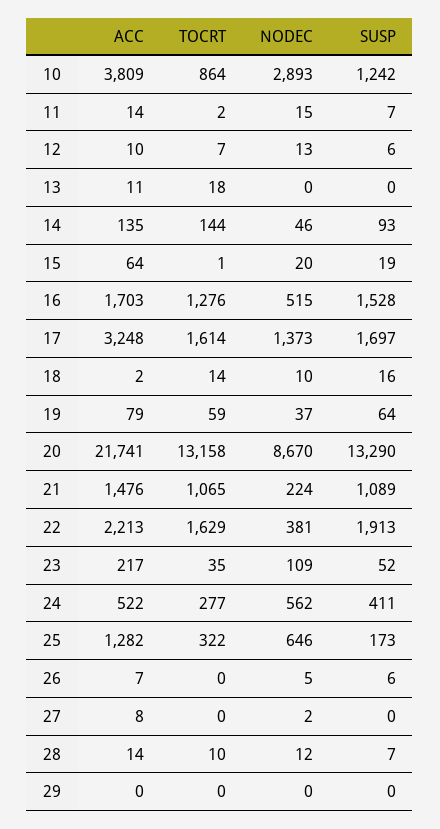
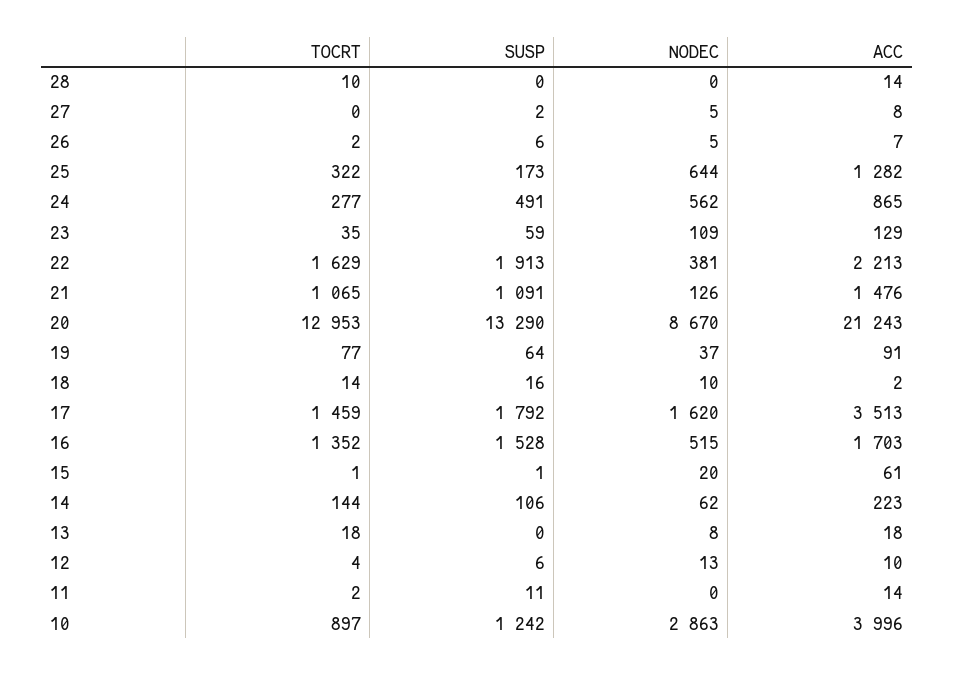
  {
    "ACC": {
-     "10": 3809,
+     "10": 3996,
      "11": 14,
      "12": 10,
-     "13": 11,
+     "13": 18,
-     "14": 135,
+     "14": 223,
-     "15": 64,
+     "15": 61,
      "16": 1703,
-     "17": 3248,
+     "17": 3513,
      "18": 2,
-     "19": 79,
+     "19": 91,
-     "20": 21741,
+     "20": 21243,
      "21": 1476,
      "22": 2213,
-     "23": 217,
+     "23": 129,
-     "24": 522,
+     "24": 865,
      "25": 1282,
      "26": 7,
      "27": 8,
-     "28": 14,
+     "28": 14
-     "29": 0
    },
    "TOCRT": {
-     "10": 864,
+     "10": 897,
      "11": 2,
-     "12": 7,
+     "12": 4,
      "13": 18,
      "14": 144,
      "15": 1,
-     "16": 1276,
+     "16": 1352,
-     "17": 1614,
+     "17": 1459,
      "18": 14,
-     "19": 59,
+     "19": 77,
-     "20": 13158,
+     "20": 12953,
      "21": 1065,
      "22": 1629,
      "23": 35,
      "24": 277,
      "25": 322,
-     "26": 0,
+     "26": 2,
      "27": 0,
-     "28": 10,
+     "28": 10
-     "29": 0
    },
    "NODEC": {
-     "10": 2893,
+     "10": 2863,
-     "11": 15,
+     "11": 0,
      "12": 13,
-     "13": 0,
+     "13": 8,
-     "14": 46,
+     "14": 62,
      "15": 20,
      "16": 515,
-     "17": 1373,
+     "17": 1620,
      "18": 10,
      "19": 37,
      "20": 8670,
-     "21": 224,
+     "21": 126,
      "22": 381,
      "23": 109,
      "24": 562,
-     "25": 646,
+     "25": 644,
      "26": 5,
-     "27": 2,
+     "27": 5,
-     "28": 12,
+     "28": 0
-     "29": 0
    },
    "SUSP": {
      "10": 1242,
-     "11": 7,
+     "11": 11,
      "12": 6,
      "13": 0,
-     "14": 93,
+     "14": 106,
-     "15": 19,
+     "15": 1,
      "16": 1528,
-     "17": 1697,
+     "17": 1792,
      "18": 16,
      "19": 64,
      "20": 13290,
-     "21": 1089,
+     "21": 1091,
      "22": 1913,
-     "23": 52,
+     "23": 59,
-     "24": 411,
+     "24": 491,
      "25": 173,
      "26": 6,
-     "27": 0,
+     "27": 2,
-     "28": 7,
+     "28": 0
-     "29": 0
    }
  }

